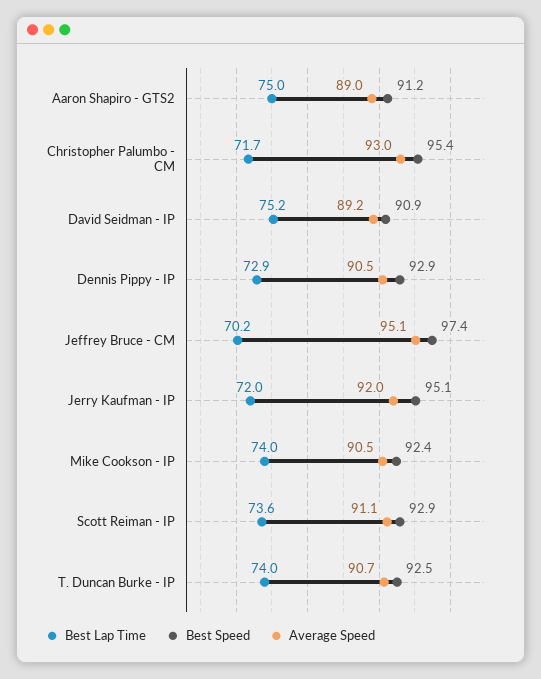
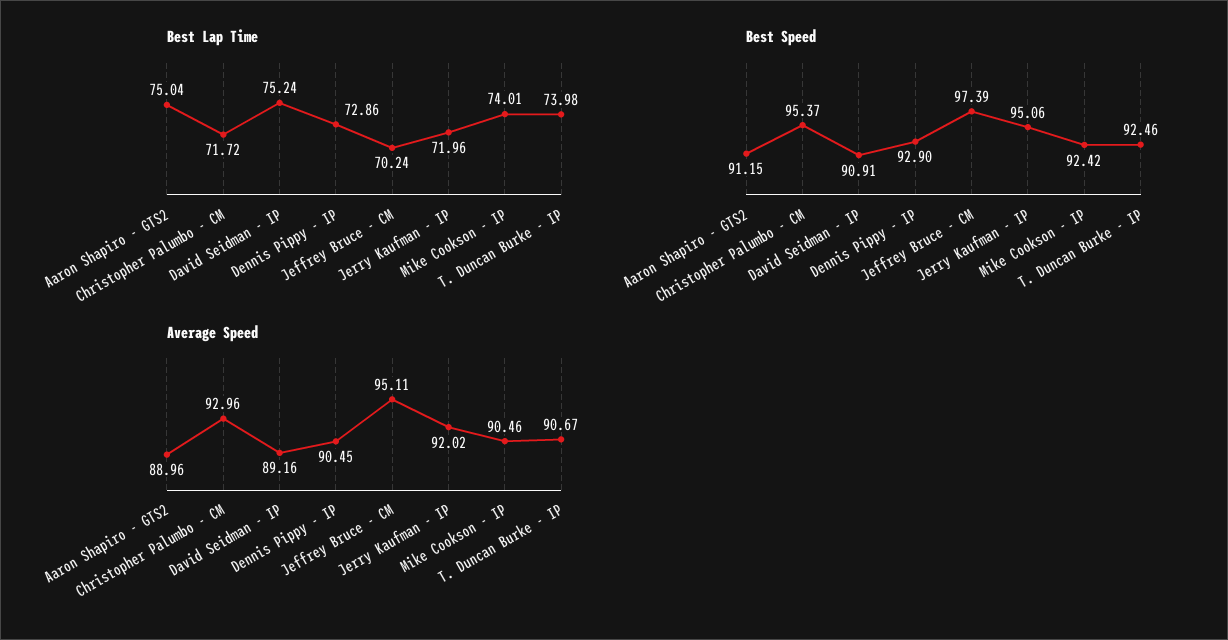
  {
    "Best Lap Time": {
      "Aaron Shapiro - GTS2": 75.04,
      "Christopher Palumbo - CM": 71.72,
      "David Seidman - IP": 75.24,
      "Dennis Pippy - IP": 72.86,
      "Jeffrey Bruce - CM": 70.24,
      "Jerry Kaufman - IP": 71.96,
      "Mike Cookson - IP": 74.01,
-     "Scott Reiman - IP": 73.6,
      "T. Duncan Burke - IP": 73.98
    },
    "Best Speed": {
      "Aaron Shapiro - GTS2": 91.15,
      "Christopher Palumbo - CM": 95.37,
      "David Seidman - IP": 90.91,
      "Dennis Pippy - IP": 92.9,
      "Jeffrey Bruce - CM": 97.39,
      "Jerry Kaufman - IP": 95.06,
      "Mike Cookson - IP": 92.42,
-     "Scott Reiman - IP": 92.9,
      "T. Duncan Burke - IP": 92.46
    },
    "Average Speed": {
      "Aaron Shapiro - GTS2": 88.96,
      "Christopher Palumbo - CM": 92.96,
      "David Seidman - IP": 89.16,
      "Dennis Pippy - IP": 90.45,
      "Jeffrey Bruce - CM": 95.11,
      "Jerry Kaufman - IP": 92.02,
      "Mike Cookson - IP": 90.46,
-     "Scott Reiman - IP": 91.1,
      "T. Duncan Burke - IP": 90.67
    }
  }

